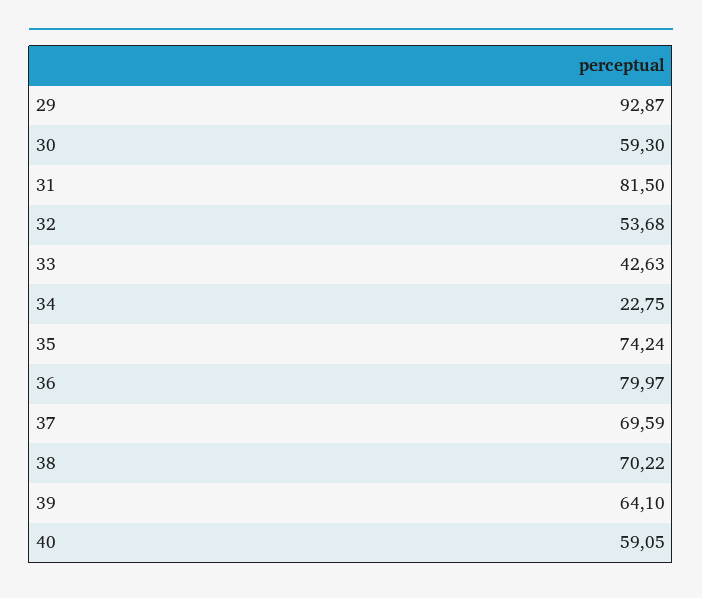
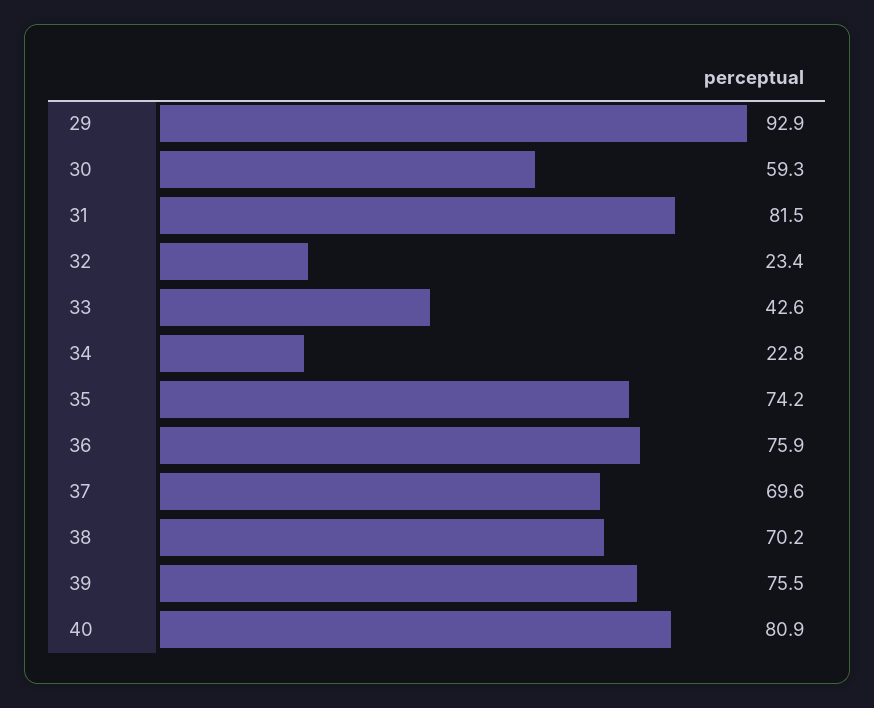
  {
    "29": 92.87,
    "30": 59.3,
    "31": 81.5,
-   "32": 53.68,
+   "32": 23.4,
    "33": 42.63,
    "34": 22.75,
    "35": 74.24,
-   "36": 79.97,
+   "36": 75.9,
    "37": 69.59,
    "38": 70.22,
-   "39": 64.1,
+   "39": 75.5,
-   "40": 59.05
+   "40": 80.9
  }

